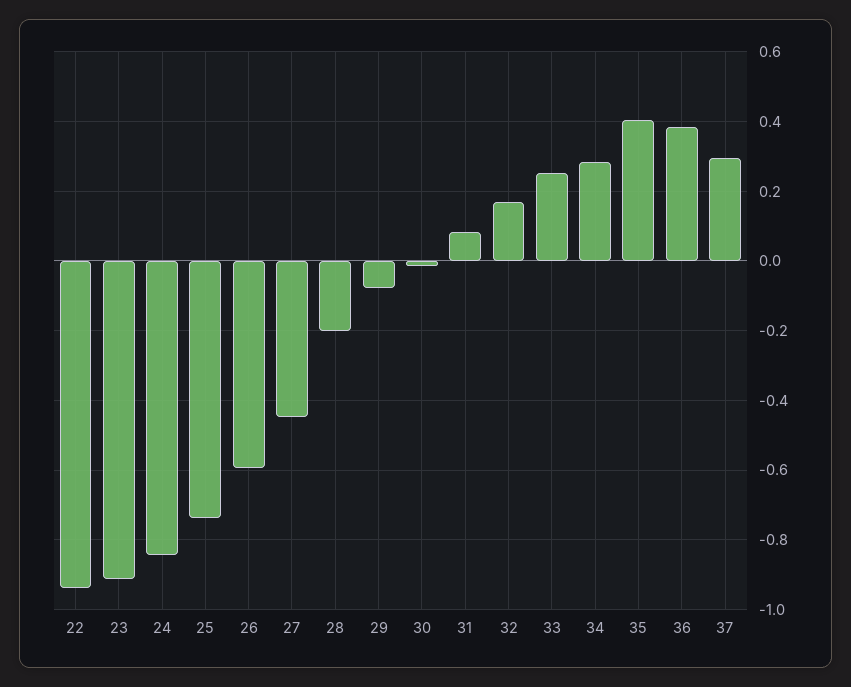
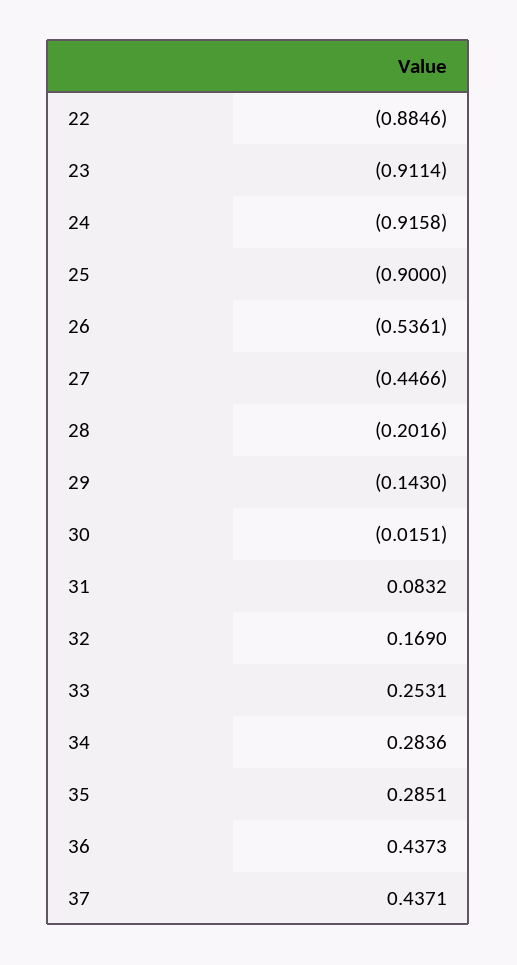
  {
-   "22": -0.94,
+   "22": -0.8846,
    "23": -0.9114,
-   "24": -0.84,
+   "24": -0.9158,
-   "25": -0.74,
+   "25": -0.9,
-   "26": -0.6,
+   "26": -0.5361,
    "27": -0.4466,
    "28": -0.2016,
-   "29": -0.08,
+   "29": -0.143,
    "30": -0.0151,
    "31": 0.0832,
    "32": 0.169,
    "33": 0.2531,
    "34": 0.2836,
-   "35": 0.4,
+   "35": 0.2851,
-   "36": 0.38,
+   "36": 0.4373,
-   "37": 0.3
+   "37": 0.4371
  }

